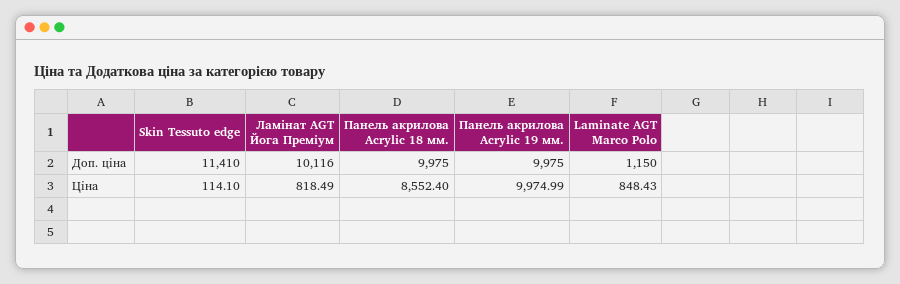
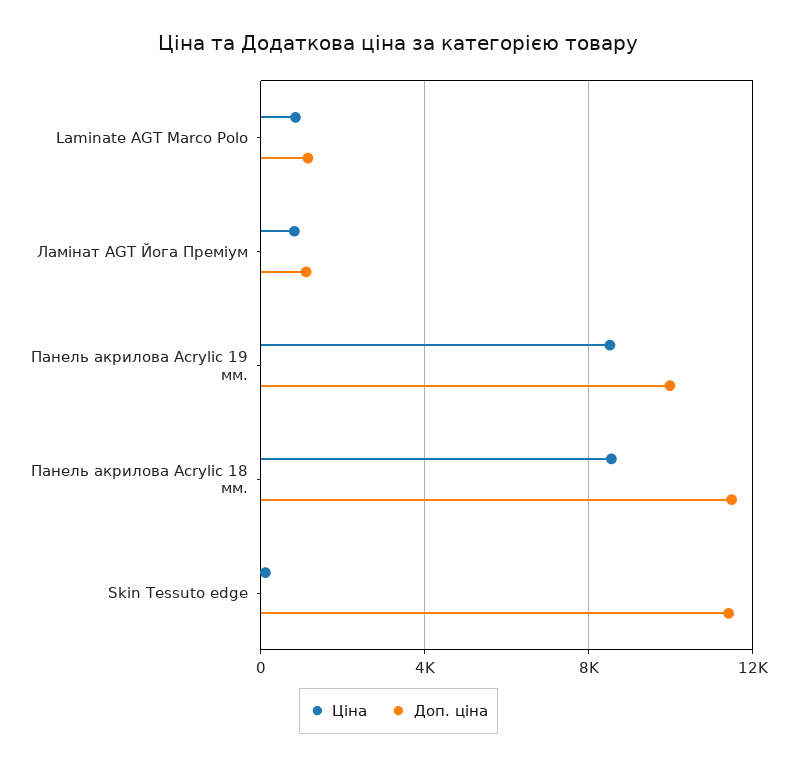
  {
    "Доп. ціна": {
      "Skin Tessuto edge": 11410,
-     "Ламінат AGT Йога Преміум": 10116,
+     "Ламінат AGT Йога Преміум": 1000,
-     "Панель акрилова Acrylic 18 мм.": 9975,
+     "Панель акрилова Acrylic 18 мм.": 11500,
      "Панель акрилова Acrylic 19 мм.": 9975,
      "Laminate AGT Marco Polo": 1150
    },
    "Ціна": {
      "Skin Tessuto edge": 114.1,
      "Ламінат AGT Йога Преміум": 818.49,
      "Панель акрилова Acrylic 18 мм.": 8552.4,
-     "Панель акрилова Acrylic 19 мм.": 9974.99,
+     "Панель акрилова Acrylic 19 мм.": 8500,
      "Laminate AGT Marco Polo": 848.43
    }
  }

